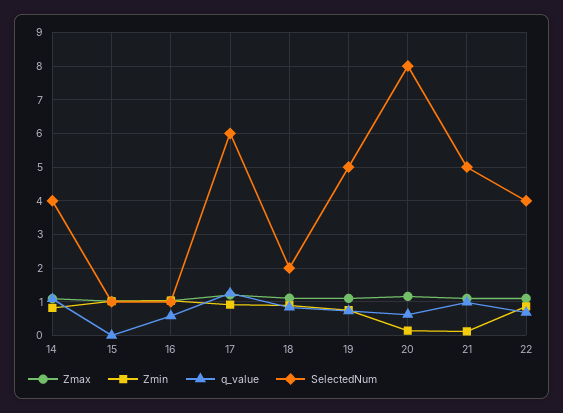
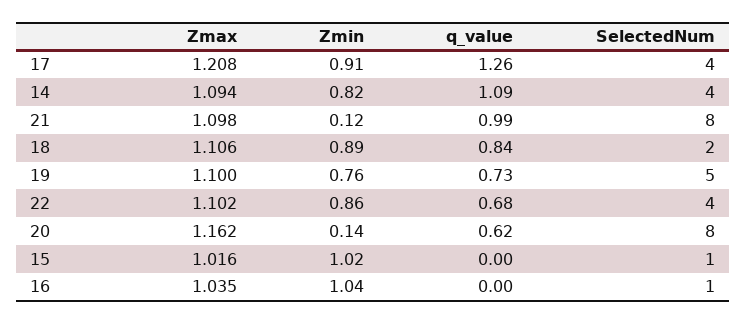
  {
    "Zmax": {
      "14": 1.094,
      "15": 1.016,
      "16": 1.035,
      "17": 1.208,
      "18": 1.106,
      "19": 1.1,
      "20": 1.162,
      "21": 1.098,
      "22": 1.102
    },
    "Zmin": {
      "14": 0.82,
      "15": 1.02,
      "16": 1.04,
      "17": 0.91,
      "18": 0.89,
      "19": 0.76,
      "20": 0.14,
      "21": 0.12,
      "22": 0.86
    },
    "q_value": {
      "14": 1.09,
      "15": 0,
-     "16": 0.6,
+     "16": 0,
      "17": 1.26,
      "18": 0.84,
      "19": 0.73,
      "20": 0.62,
      "21": 0.99,
      "22": 0.68
    },
    "SelectedNum": {
      "14": 4,
      "15": 1,
      "16": 1,
-     "17": 6,
+     "17": 4,
      "18": 2,
      "19": 5,
      "20": 8,
-     "21": 5,
+     "21": 8,
      "22": 4
    }
  }

